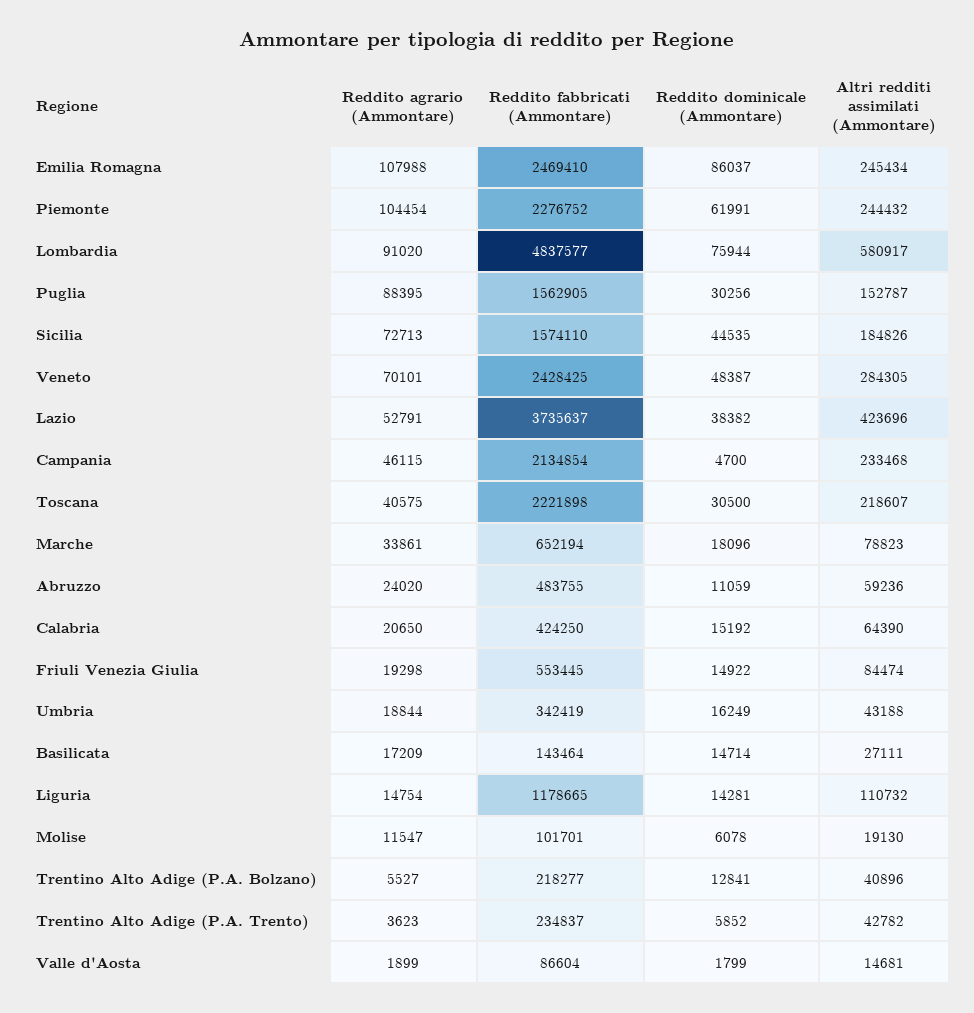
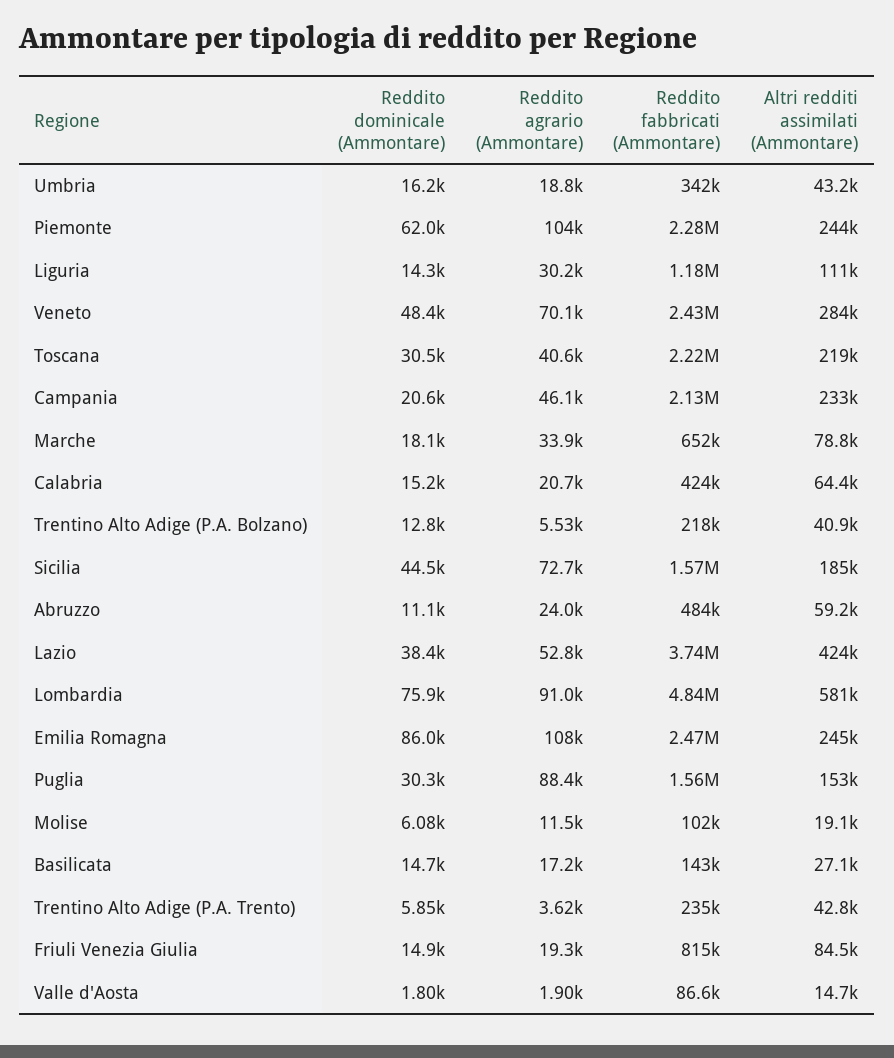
  {
    "Reddito agrario (Ammontare)": {
      "Emilia Romagna": 107988,
      "Piemonte": 104454,
      "Lombardia": 91020,
      "Puglia": 88395,
      "Sicilia": 72713,
      "Veneto": 70101,
      "Lazio": 52791,
      "Campania": 46115,
      "Toscana": 40575,
      "Marche": 33861,
      "Abruzzo": 24020,
      "Calabria": 20650,
      "Friuli Venezia Giulia": 19298,
      "Umbria": 18844,
      "Basilicata": 17209,
-     "Liguria": 14754,
+     "Liguria": 30200,
      "Molise": 11547,
      "Trentino Alto Adige (P.A. Bolzano)": 5527,
      "Trentino Alto Adige (P.A. Trento)": 3623,
      "Valle d'Aosta": 1899
    },
    "Reddito fabbricati (Ammontare)": {
      "Emilia Romagna": 2469410,
      "Piemonte": 2276752,
      "Lombardia": 4837577,
      "Puglia": 1562905,
      "Sicilia": 1574110,
      "Veneto": 2428425,
      "Lazio": 3735637,
      "Campania": 2134854,
      "Toscana": 2221898,
      "Marche": 652194,
      "Abruzzo": 483755,
      "Calabria": 424250,
-     "Friuli Venezia Giulia": 553445,
+     "Friuli Venezia Giulia": 815000,
      "Umbria": 342419,
      "Basilicata": 143464,
      "Liguria": 1178665,
      "Molise": 101701,
      "Trentino Alto Adige (P.A. Bolzano)": 218277,
      "Trentino Alto Adige (P.A. Trento)": 234837,
      "Valle d'Aosta": 86604
    },
    "Reddito dominicale (Ammontare)": {
      "Emilia Romagna": 86037,
      "Piemonte": 61991,
      "Lombardia": 75944,
      "Puglia": 30256,
      "Sicilia": 44535,
      "Veneto": 48387,
      "Lazio": 38382,
-     "Campania": 4700,
+     "Campania": 20600,
      "Toscana": 30500,
      "Marche": 18096,
      "Abruzzo": 11059,
      "Calabria": 15192,
      "Friuli Venezia Giulia": 14922,
      "Umbria": 16249,
      "Basilicata": 14714,
      "Liguria": 14281,
      "Molise": 6078,
      "Trentino Alto Adige (P.A. Bolzano)": 12841,
      "Trentino Alto Adige (P.A. Trento)": 5852,
      "Valle d'Aosta": 1799
    },
    "Altri redditi assimilati (Ammontare)": {
      "Emilia Romagna": 245434,
      "Piemonte": 244432,
      "Lombardia": 580917,
      "Puglia": 152787,
      "Sicilia": 184826,
      "Veneto": 284305,
      "Lazio": 423696,
      "Campania": 233468,
      "Toscana": 218607,
      "Marche": 78823,
      "Abruzzo": 59236,
      "Calabria": 64390,
      "Friuli Venezia Giulia": 84474,
      "Umbria": 43188,
      "Basilicata": 27111,
      "Liguria": 110732,
      "Molise": 19130,
      "Trentino Alto Adige (P.A. Bolzano)": 40896,
      "Trentino Alto Adige (P.A. Trento)": 42782,
      "Valle d'Aosta": 14681
    }
  }

